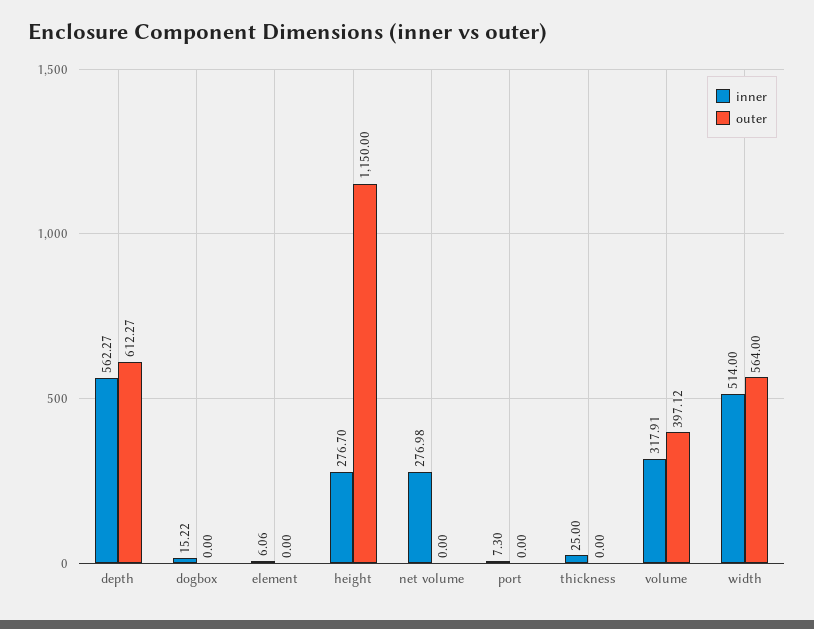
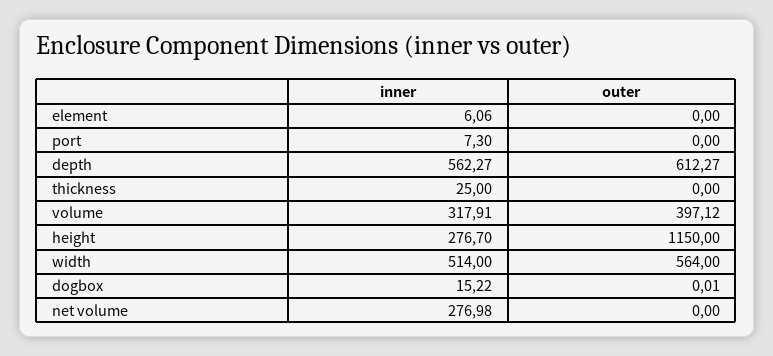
  {
    "inner": {
      "depth": 562.27,
      "dogbox": 15.22,
      "element": 6.06,
      "height": 276.7,
      "net volume": 276.98,
      "port": 7.3,
      "thickness": 25,
      "volume": 317.91,
      "width": 514
    },
    "outer": {
      "depth": 612.27,
-     "dogbox": 0,
+     "dogbox": 0.01,
      "element": 0,
      "height": 1150,
      "net volume": 0,
      "port": 0,
      "thickness": 0,
      "volume": 397.12,
      "width": 564
    }
  }

